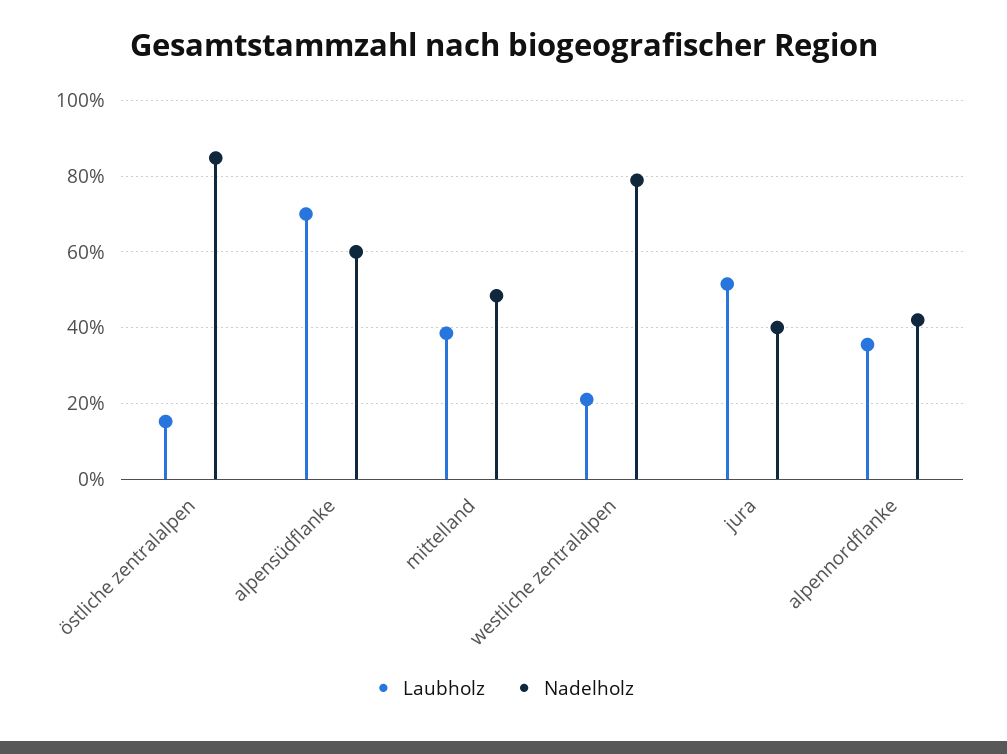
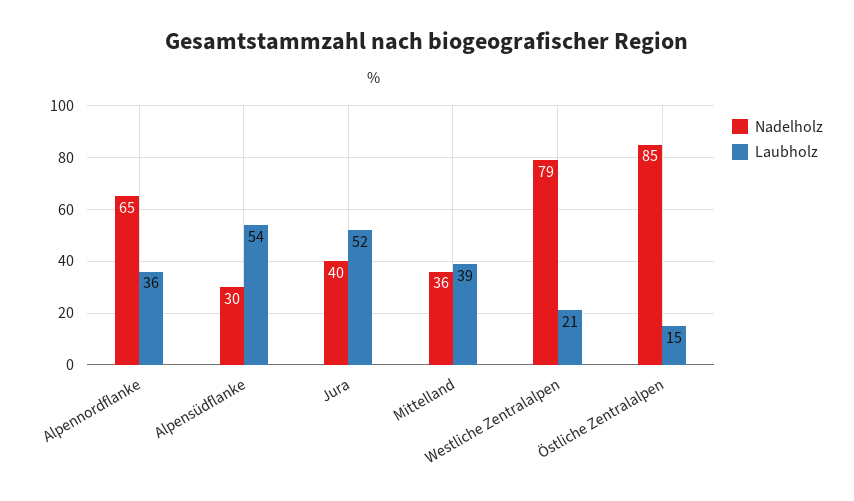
  {
    "Laubholz": {
      "östliche zentralalpen": 15,
-     "alpensüdflanke": 70,
+     "alpensüdflanke": 54,
      "mittelland": 39,
      "westliche zentralalpen": 21,
      "jura": 52,
      "alpennordflanke": 36
    },
    "Nadelholz": {
      "östliche zentralalpen": 85,
-     "alpensüdflanke": 60,
+     "alpensüdflanke": 30,
-     "mittelland": 48,
+     "mittelland": 36,
      "westliche zentralalpen": 79,
      "jura": 40,
-     "alpennordflanke": 42
+     "alpennordflanke": 65
    }
  }

